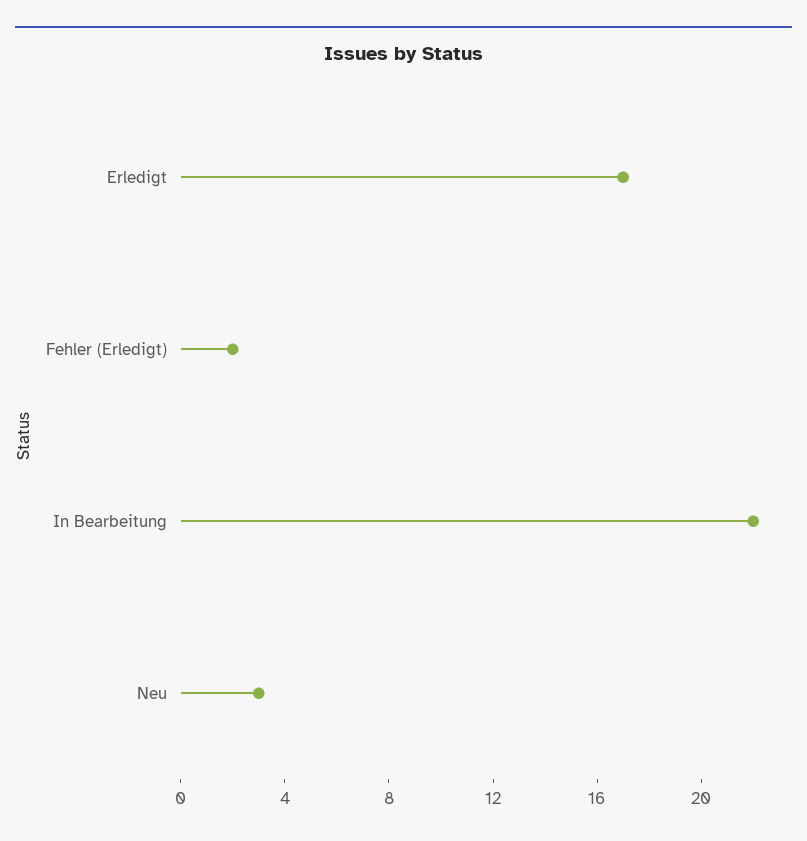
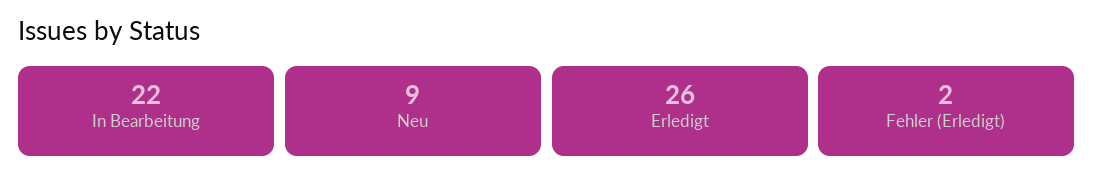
  {
-   "Erledigt": 17,
+   "Erledigt": 26,
    "Fehler (Erledigt)": 2,
    "In Bearbeitung": 22,
-   "Neu": 3
+   "Neu": 9
  }

